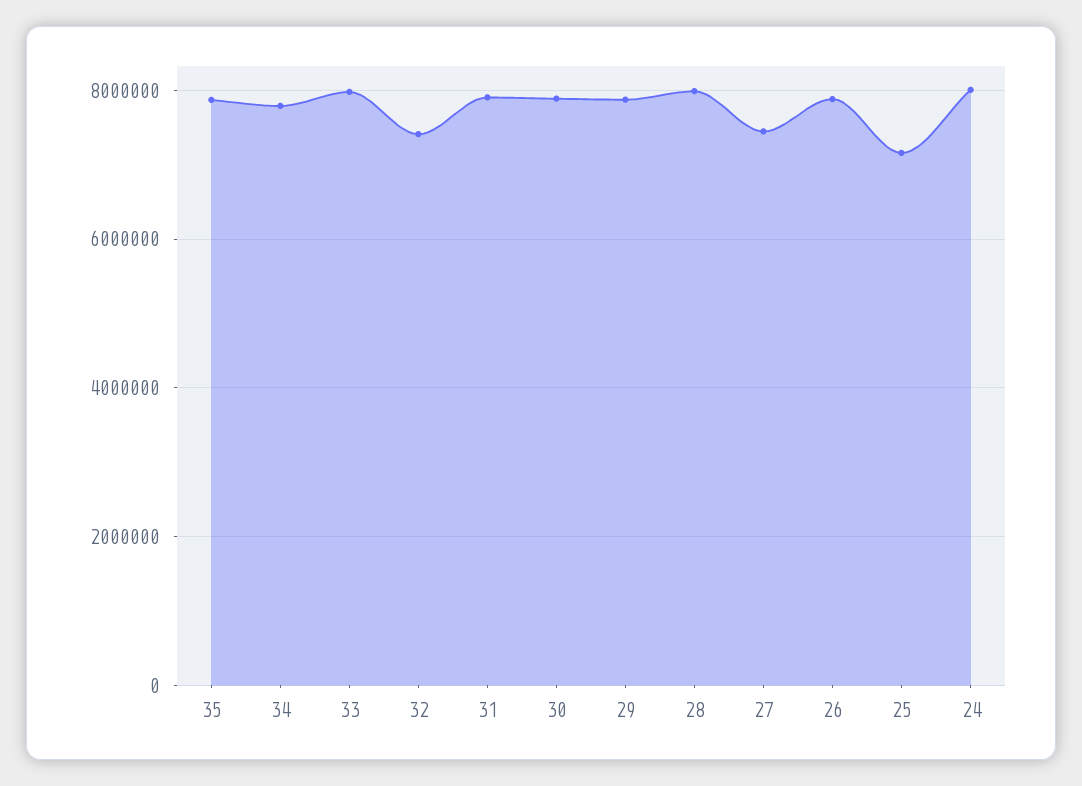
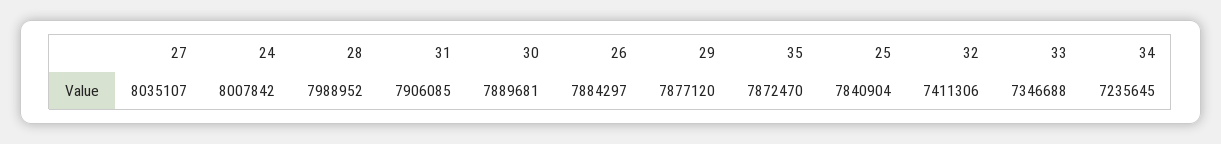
  {
    "35": 7872470,
-   "34": 7800000,
+   "34": 7235645,
-   "33": 8000000,
+   "33": 7346688,
    "32": 7411306,
    "31": 7906085,
    "30": 7889681,
    "29": 7877120,
    "28": 7988952,
-   "27": 7400000,
+   "27": 8035107,
    "26": 7884297,
-   "25": 7200000,
+   "25": 7840904,
    "24": 8007842
  }

